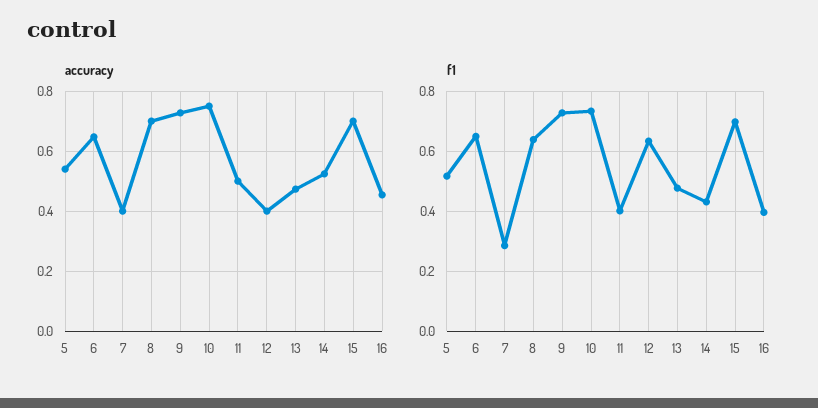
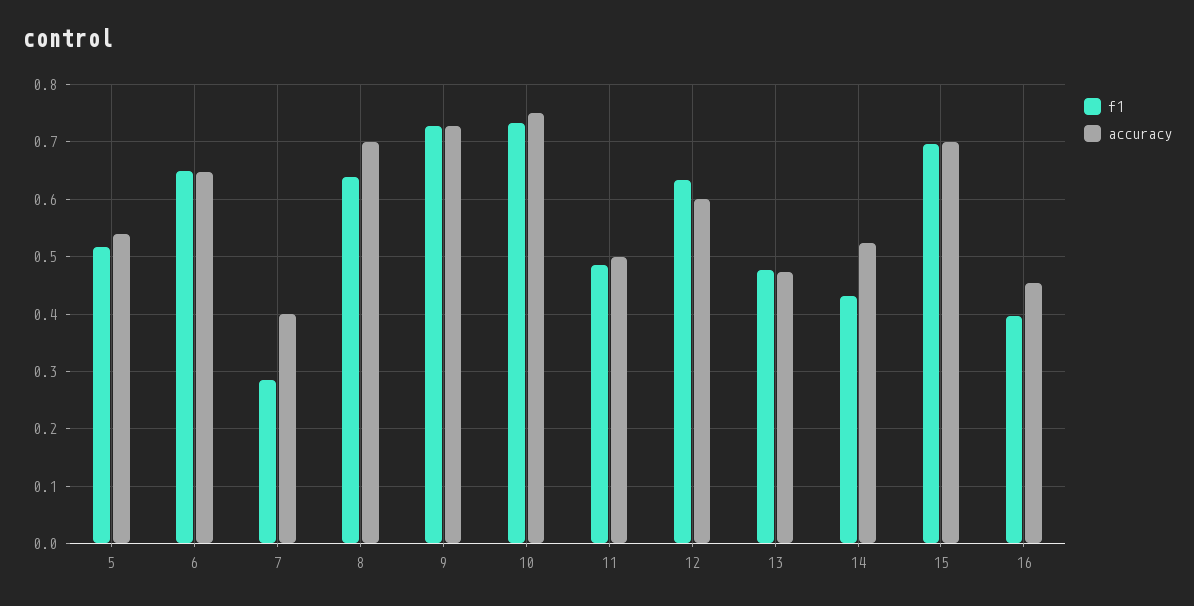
  {
    "accuracy": {
      "5": 0.54,
      "6": 0.64,
      "7": 0.4,
      "8": 0.7,
      "9": 0.72,
      "10": 0.76,
      "11": 0.5,
-     "12": 0.4,
+     "12": 0.6,
      "13": 0.48,
      "14": 0.52,
      "15": 0.7,
      "16": 0.46
    },
    "f1": {
      "5": 0.52,
      "6": 0.64,
      "7": 0.28,
      "8": 0.64,
      "9": 0.72,
      "10": 0.74,
-     "11": 0.4,
+     "11": 0.48,
      "12": 0.64,
      "13": 0.48,
      "14": 0.44,
      "15": 0.7,
      "16": 0.4
    }
  }

